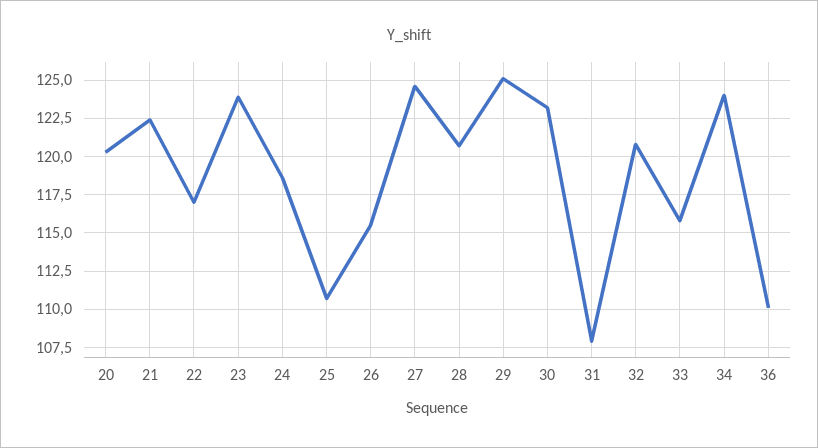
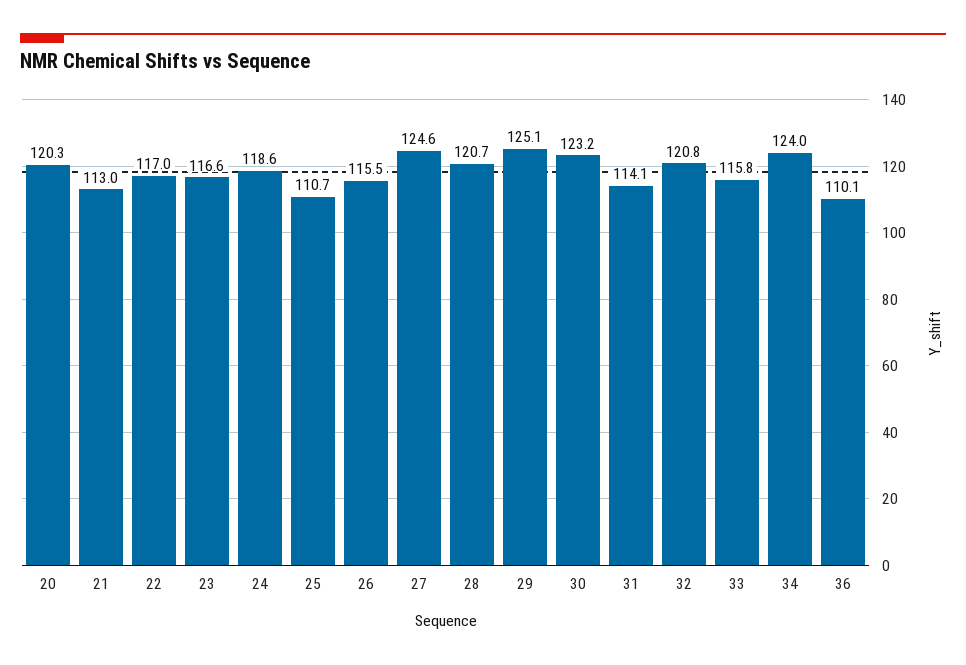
  {
    "20": 120.3,
-   "21": 122.5,
+   "21": 113,
    "22": 117,
-   "23": 124,
+   "23": 116.6,
    "24": 118.6,
    "25": 110.7,
    "26": 115.5,
    "27": 124.6,
    "28": 120.7,
    "29": 125.1,
    "30": 123.2,
-   "31": 108,
+   "31": 114.1,
    "32": 120.8,
    "33": 115.8,
    "34": 124,
    "36": 110.1
  }

